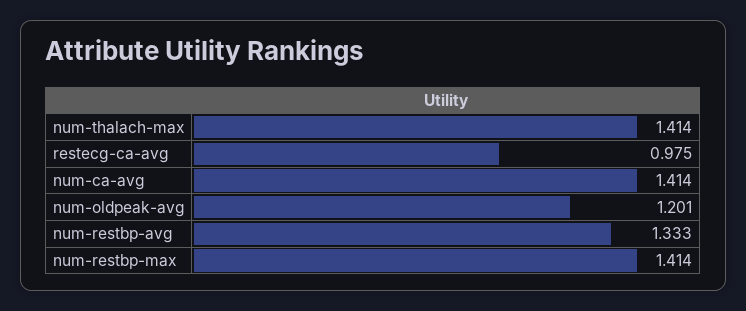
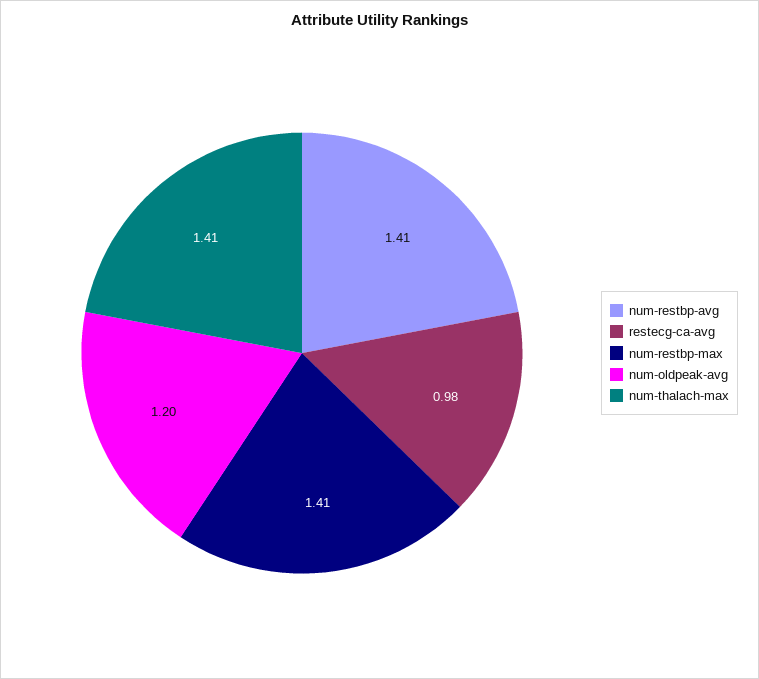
  {
    "num-thalach-max": 1.414,
    "restecg-ca-avg": 0.975,
-   "num-ca-avg": 1.414,
    "num-oldpeak-avg": 1.201,
-   "num-restbp-avg": 1.333,
+   "num-restbp-avg": 1.41,
    "num-restbp-max": 1.414
  }

